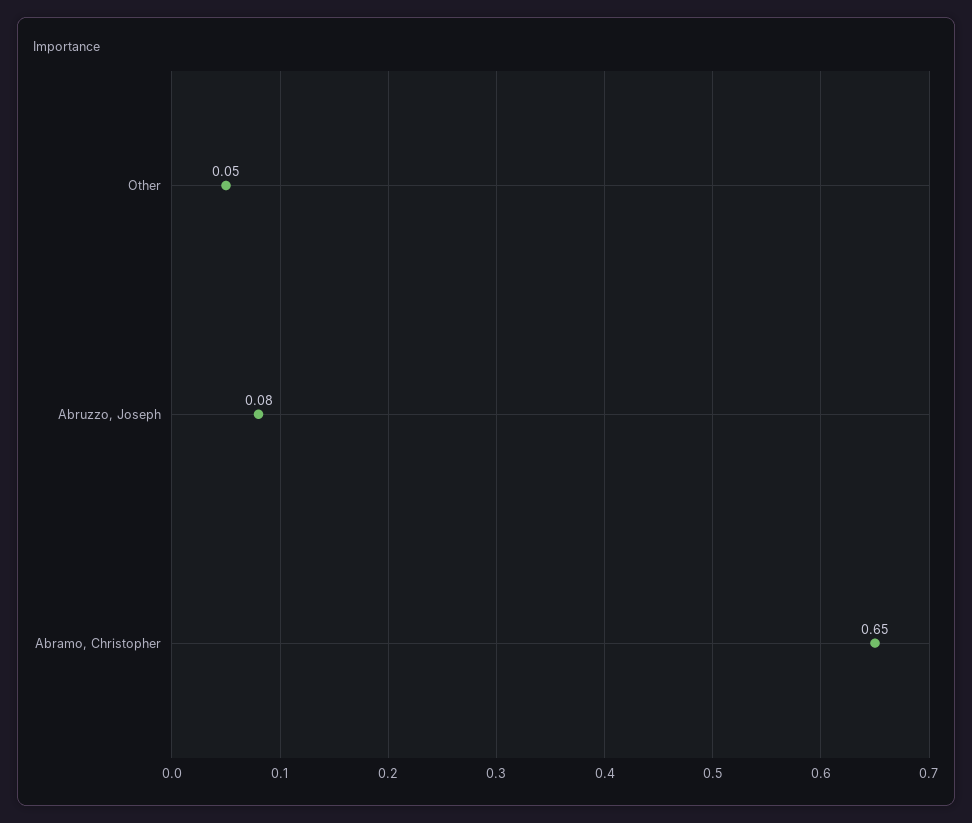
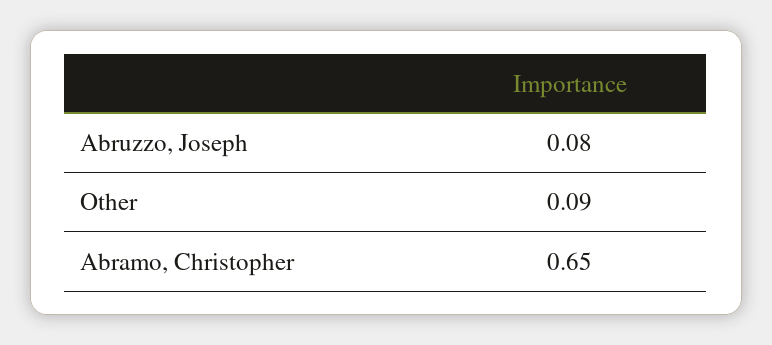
  {
-   "Other": 0.05,
+   "Other": 0.09,
    "Abruzzo, Joseph": 0.08,
    "Abramo, Christopher": 0.65
  }

